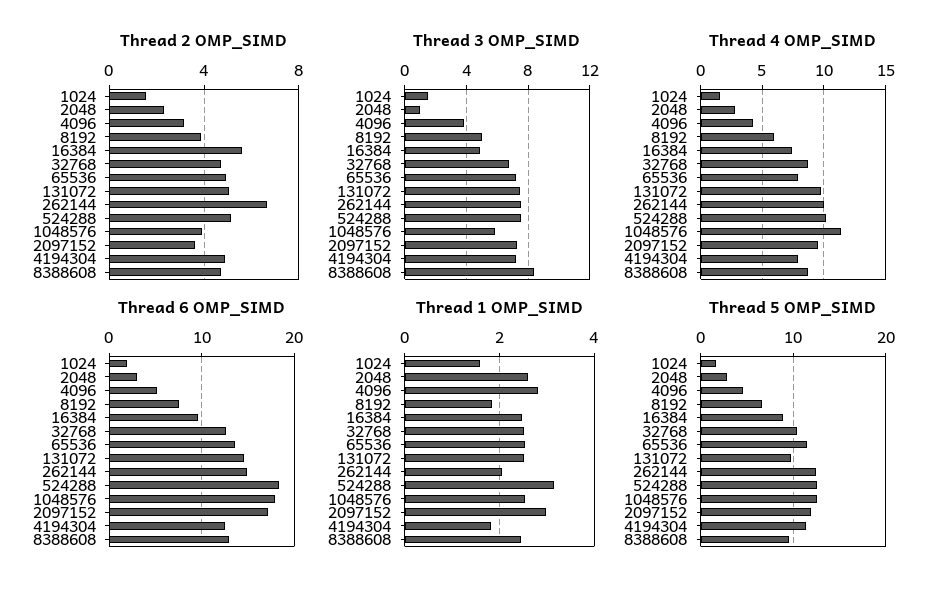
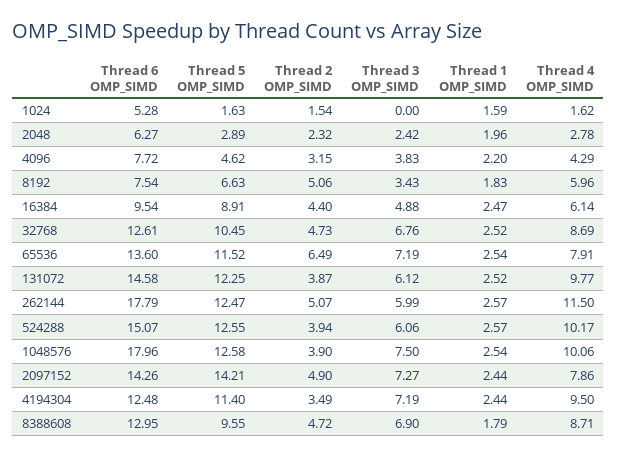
  {
    "Thread 2 OMP_SIMD": {
      "1024": 1.54,
      "2048": 2.32,
      "4096": 3.15,
-     "8192": 4,
+     "8192": 5.06,
-     "16384": 5.5,
+     "16384": 4.4,
      "32768": 4.73,
-     "65536": 5,
+     "65536": 6.49,
-     "131072": 5,
+     "131072": 3.87,
-     "262144": 6.5,
+     "262144": 5.07,
-     "524288": 5,
+     "524288": 3.94,
      "1048576": 3.9,
-     "2097152": 3.5,
+     "2097152": 4.9,
-     "4194304": 5,
+     "4194304": 3.49,
      "8388608": 4.72
    },
    "Thread 3 OMP_SIMD": {
-     "1024": 1.5,
+     "1024": 0,
-     "2048": 1,
+     "2048": 2.42,
      "4096": 3.83,
-     "8192": 5,
+     "8192": 3.43,
      "16384": 4.88,
      "32768": 6.76,
      "65536": 7.19,
-     "131072": 7.5,
+     "131072": 6.12,
-     "262144": 7.5,
+     "262144": 5.99,
-     "524288": 7.5,
+     "524288": 6.06,
-     "1048576": 6,
+     "1048576": 7.5,
      "2097152": 7.27,
      "4194304": 7.19,
-     "8388608": 8.5
+     "8388608": 6.9
    },
    "Thread 4 OMP_SIMD": {
      "1024": 1.62,
      "2048": 2.78,
      "4096": 4.29,
      "8192": 5.96,
-     "16384": 7.5,
+     "16384": 6.14,
      "32768": 8.69,
      "65536": 7.91,
      "131072": 9.77,
-     "262144": 10,
+     "262144": 11.5,
      "524288": 10.17,
-     "1048576": 11.5,
+     "1048576": 10.06,
-     "2097152": 9.5,
+     "2097152": 7.86,
-     "4194304": 8,
+     "4194304": 9.5,
      "8388608": 8.71
    },
    "Thread 6 OMP_SIMD": {
-     "1024": 2,
+     "1024": 5.28,
-     "2048": 3,
+     "2048": 6.27,
-     "4096": 5,
+     "4096": 7.72,
      "8192": 7.54,
      "16384": 9.54,
      "32768": 12.61,
      "65536": 13.6,
      "131072": 14.58,
-     "262144": 15,
+     "262144": 17.79,
-     "524288": 18,
+     "524288": 15.07,
      "1048576": 17.96,
-     "2097152": 17,
+     "2097152": 14.26,
      "4194304": 12.48,
      "8388608": 12.95
    },
    "Thread 1 OMP_SIMD": {
      "1024": 1.59,
-     "2048": 2.6,
+     "2048": 1.96,
-     "4096": 2.8,
+     "4096": 2.2,
      "8192": 1.83,
      "16384": 2.47,
      "32768": 2.52,
      "65536": 2.54,
      "131072": 2.52,
-     "262144": 2,
+     "262144": 2.57,
-     "524288": 3.2,
+     "524288": 2.57,
      "1048576": 2.54,
-     "2097152": 3,
+     "2097152": 2.44,
-     "4194304": 1.8,
+     "4194304": 2.44,
-     "8388608": 2.4
+     "8388608": 1.79
    },
    "Thread 5 OMP_SIMD": {
      "1024": 1.63,
      "2048": 2.89,
      "4096": 4.62,
      "8192": 6.63,
      "16384": 8.91,
      "32768": 10.45,
      "65536": 11.52,
-     "131072": 10,
+     "131072": 12.25,
      "262144": 12.47,
      "524288": 12.55,
      "1048576": 12.58,
-     "2097152": 12,
+     "2097152": 14.21,
      "4194304": 11.4,
      "8388608": 9.55
    }
  }

